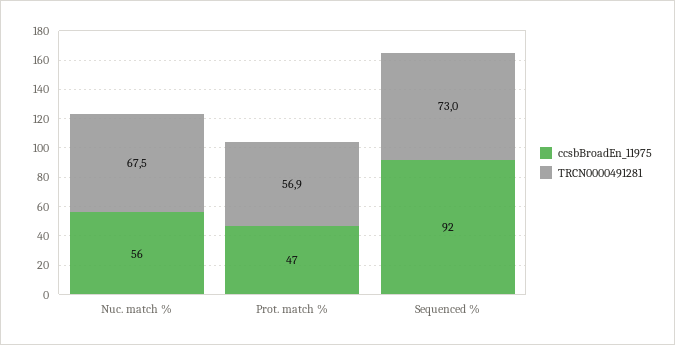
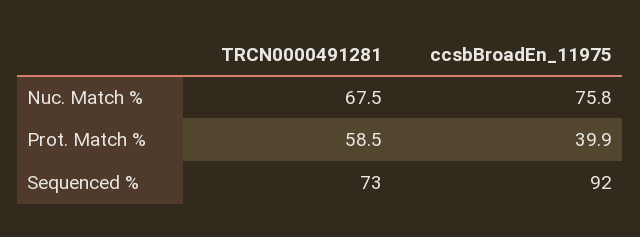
  {
    "ccsbBroadEn_11975": {
-     "Nuc. match %": 56,
+     "Nuc. match %": 75.8,
-     "Prot. match %": 47,
+     "Prot. match %": 39.9,
      "Sequenced %": 92
    },
    "TRCN0000491281": {
      "Nuc. match %": 67.5,
-     "Prot. match %": 56.9,
+     "Prot. match %": 58.5,
      "Sequenced %": 73
    }
  }

